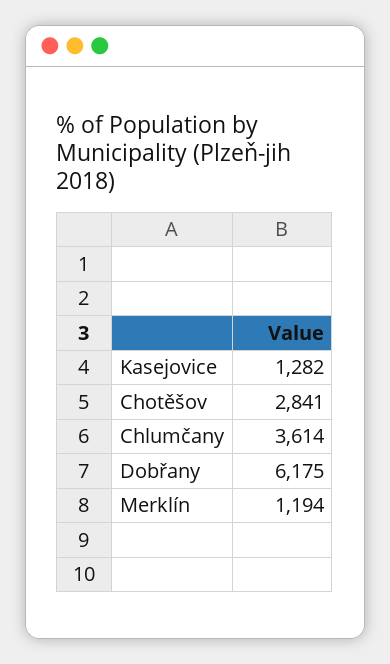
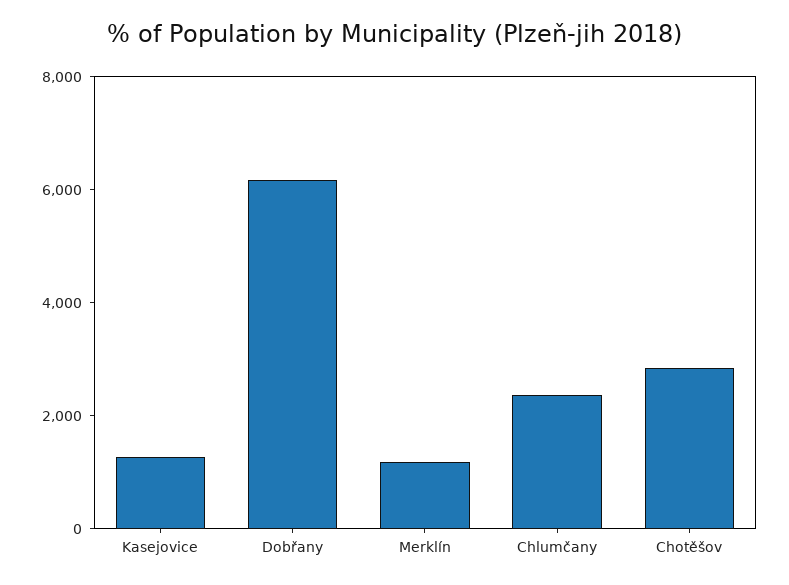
  {
    "Kasejovice": 1282,
    "Chotěšov": 2841,
-   "Chlumčany": 3614,
+   "Chlumčany": 2500,
    "Dobřany": 6175,
    "Merklín": 1194
  }

